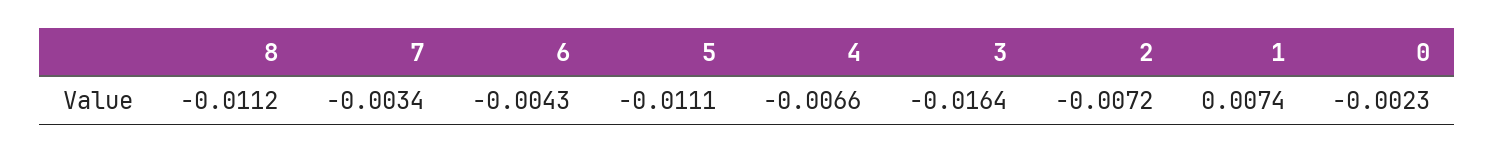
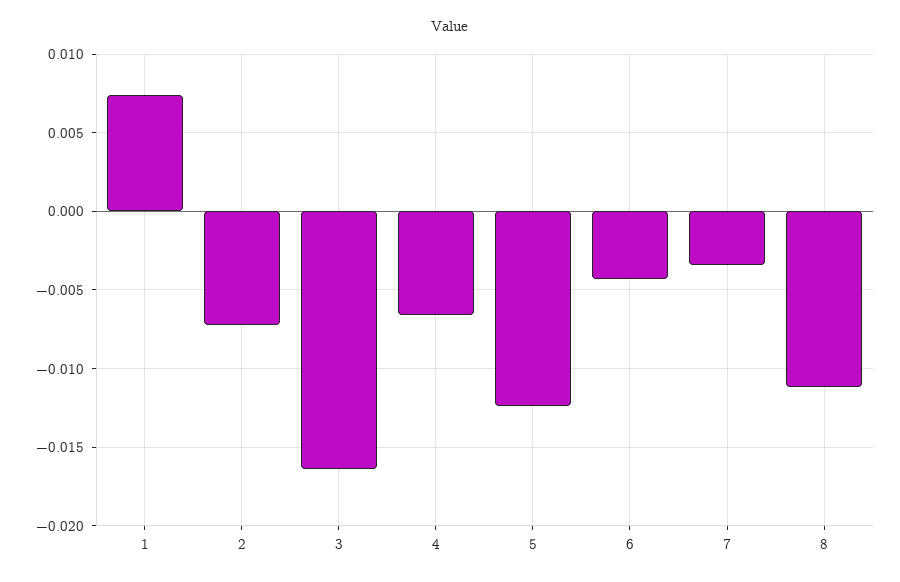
  {
    "8": -0.0112,
    "7": -0.0034,
    "6": -0.0043,
-   "5": -0.0111,
+   "5": -0.0125,
    "4": -0.0066,
    "3": -0.0164,
    "2": -0.0072,
-   "1": 0.0074,
+   "1": 0.0074
-   "0": -0.0023
  }

